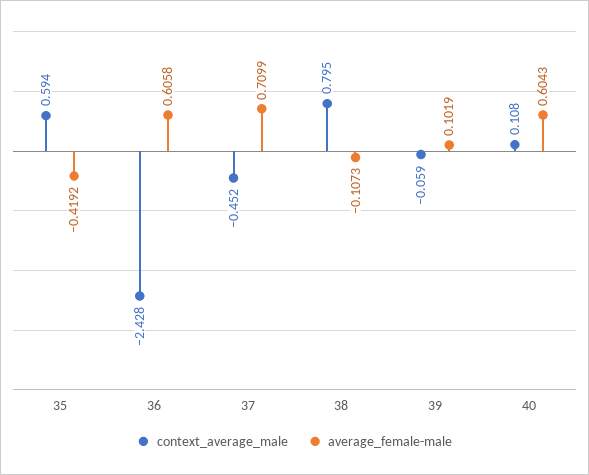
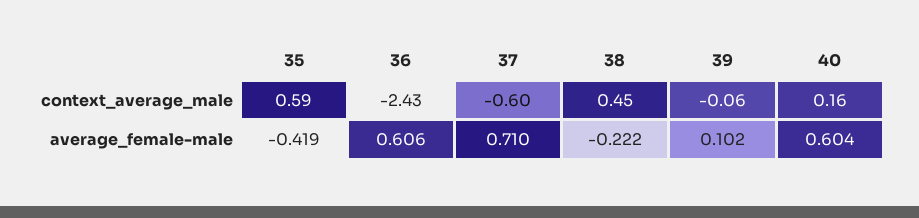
  {
    "context_average_male": {
      "35": 0.594,
      "36": -2.428,
-     "37": -0.452,
+     "37": -0.6,
-     "38": 0.795,
+     "38": 0.45,
      "39": -0.059,
-     "40": 0.108
+     "40": 0.16
    },
    "average_female-male": {
      "35": -0.4192,
      "36": 0.6058,
      "37": 0.7099,
-     "38": -0.1073,
+     "38": -0.222,
      "39": 0.1019,
      "40": 0.6043
    }
  }

